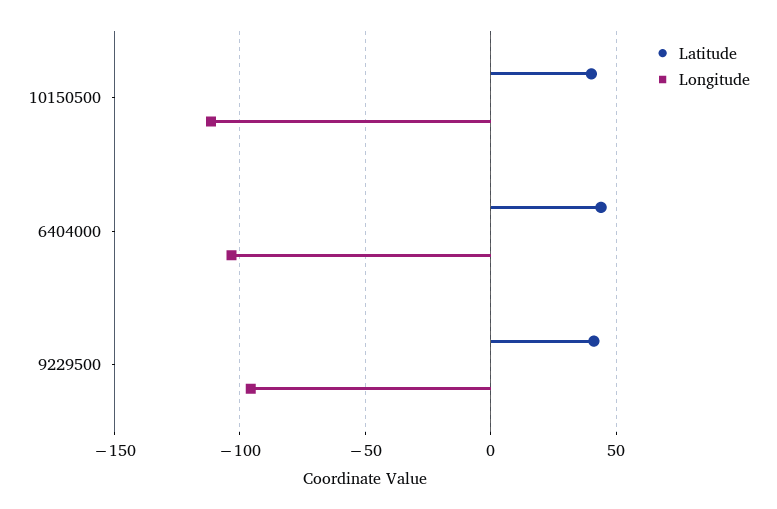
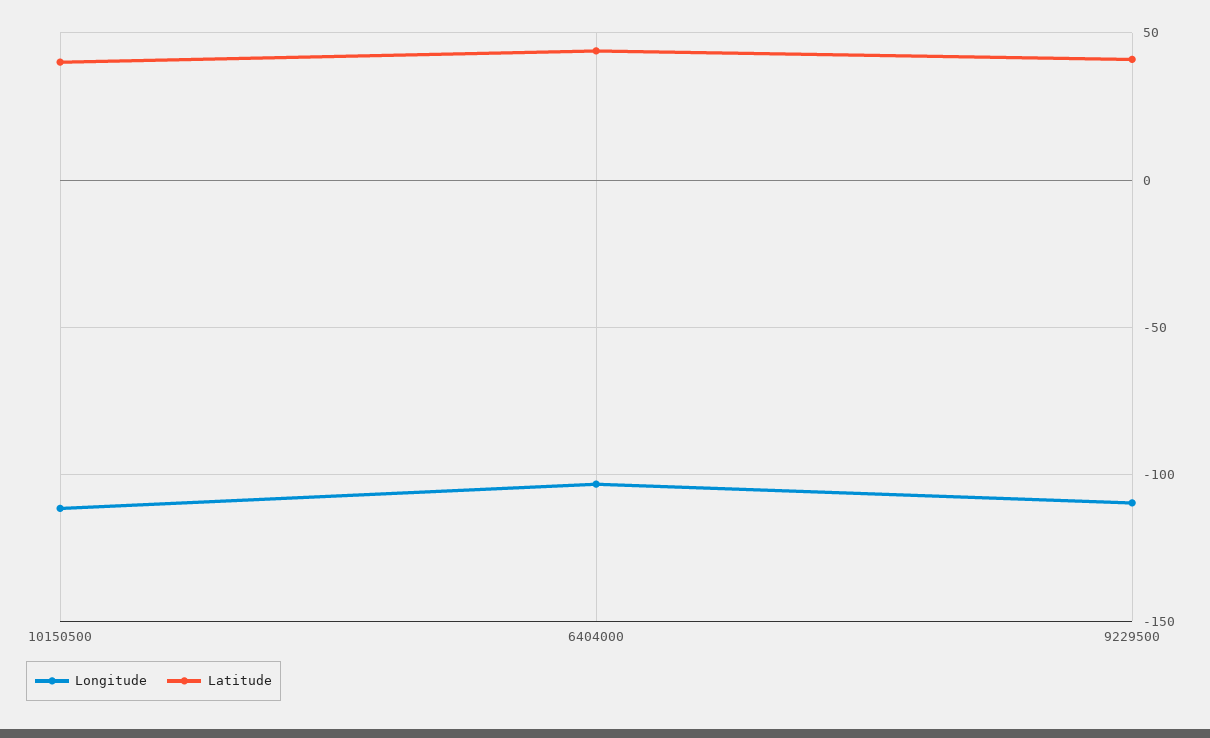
  {
    "Latitude": {
      "10150500": 40,
      "6404000": 45,
      "9229500": 40
    },
    "Longitude": {
      "10150500": -110,
      "6404000": -105,
-     "9229500": -95
+     "9229500": -110
    }
  }

